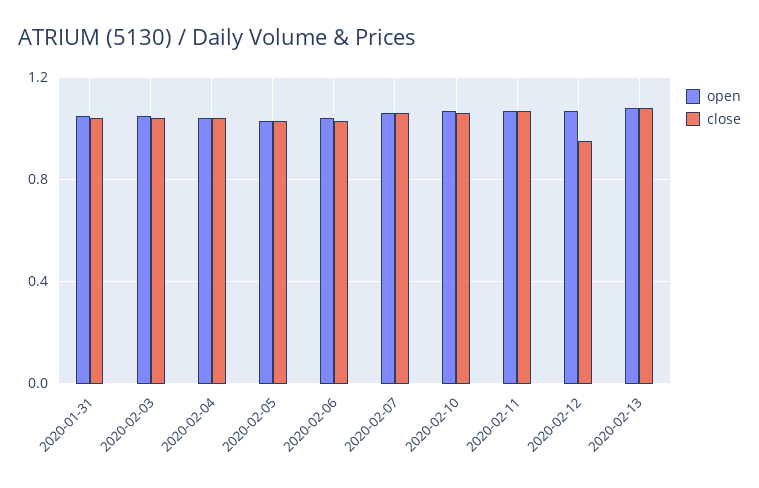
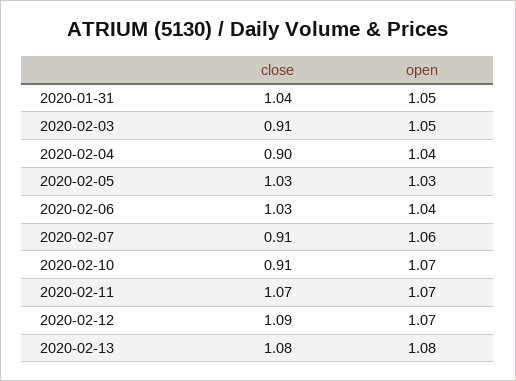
  {
    "open": {
      "2020-01-31": 1.05,
      "2020-02-03": 1.05,
      "2020-02-04": 1.04,
      "2020-02-05": 1.03,
      "2020-02-06": 1.04,
      "2020-02-07": 1.06,
      "2020-02-10": 1.07,
      "2020-02-11": 1.07,
      "2020-02-12": 1.07,
      "2020-02-13": 1.08
    },
    "close": {
      "2020-01-31": 1.04,
-     "2020-02-03": 1.05,
+     "2020-02-03": 0.91,
-     "2020-02-04": 1.05,
+     "2020-02-04": 0.9,
      "2020-02-05": 1.03,
      "2020-02-06": 1.03,
-     "2020-02-07": 1.05,
+     "2020-02-07": 0.91,
-     "2020-02-10": 1.05,
+     "2020-02-10": 0.91,
      "2020-02-11": 1.07,
-     "2020-02-12": 0.95,
+     "2020-02-12": 1.09,
      "2020-02-13": 1.08
    }
  }

